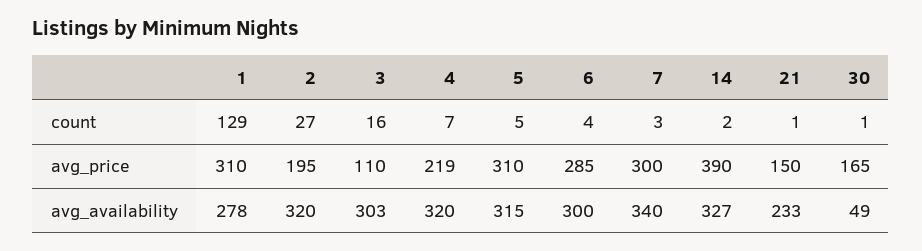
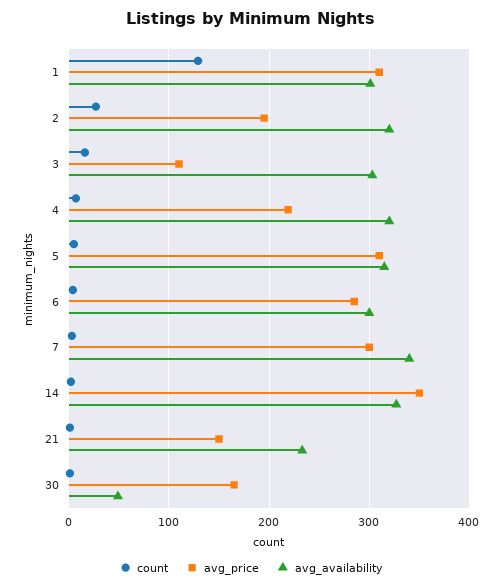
  {
    "count": {
      "1": 129,
      "2": 27,
      "3": 16,
      "4": 7,
      "5": 5,
      "6": 4,
      "7": 3,
      "14": 2,
      "21": 1,
      "30": 1
    },
    "avg_price": {
      "1": 310,
      "2": 195,
      "3": 110,
      "4": 219,
      "5": 310,
      "6": 285,
      "7": 300,
-     "14": 390,
+     "14": 350,
      "21": 150,
      "30": 165
    },
    "avg_availability": {
-     "1": 278,
+     "1": 300,
      "2": 320,
      "3": 303,
      "4": 320,
      "5": 315,
      "6": 300,
      "7": 340,
      "14": 327,
      "21": 233,
      "30": 49
    }
  }

